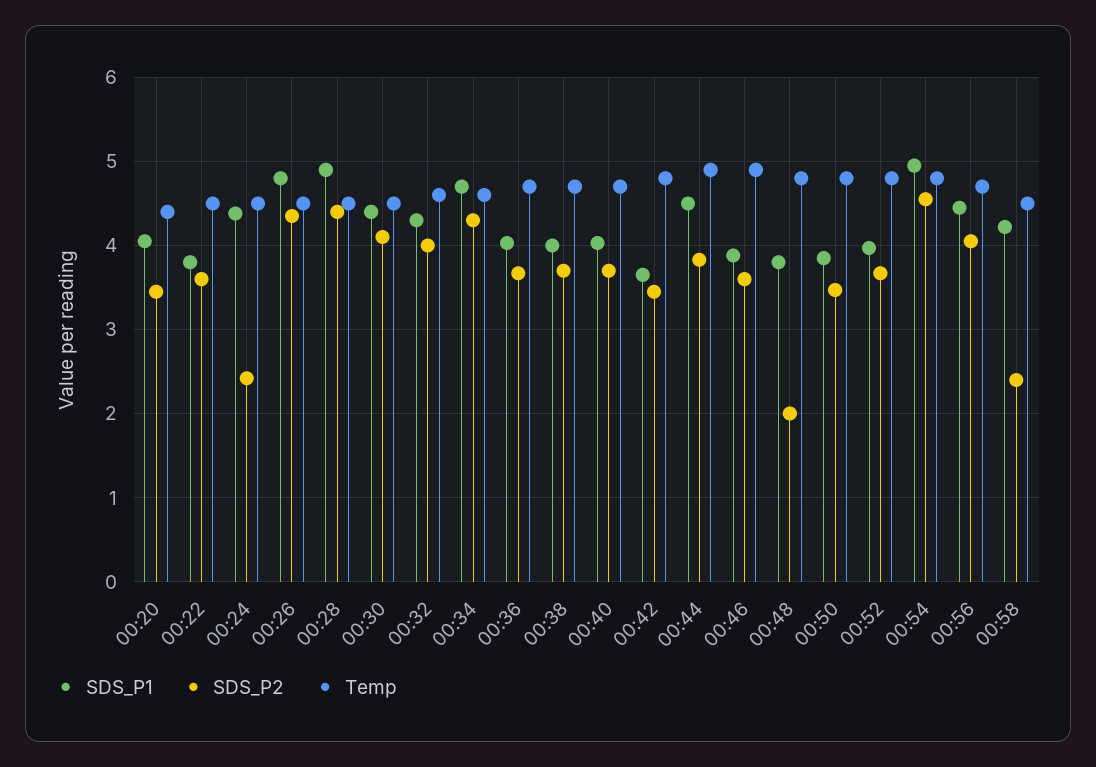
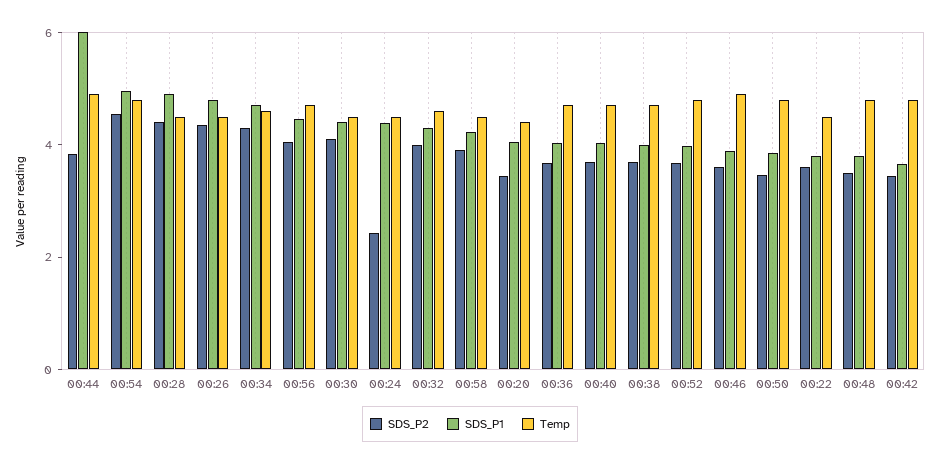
  {
    "SDS_P1": {
      "00:20": 4.1,
      "00:22": 3.8,
      "00:24": 4.4,
      "00:26": 4.8,
      "00:28": 4.9,
      "00:30": 4.4,
      "00:32": 4.3,
      "00:34": 4.7,
      "00:36": 4,
      "00:38": 4,
      "00:40": 4,
      "00:42": 3.7,
-     "00:44": 4.5,
+     "00:44": 6,
      "00:46": 3.9,
      "00:48": 3.8,
      "00:50": 3.9,
      "00:52": 4,
      "00:54": 5,
      "00:56": 4.5,
      "00:58": 4.2
    },
    "SDS_P2": {
      "00:20": 3.5,
      "00:22": 3.6,
      "00:24": 2.4,
      "00:26": 4.4,
      "00:28": 4.4,
      "00:30": 4.1,
      "00:32": 4,
      "00:34": 4.3,
      "00:36": 3.7,
      "00:38": 3.7,
      "00:40": 3.7,
      "00:42": 3.5,
      "00:44": 3.8,
      "00:46": 3.6,
-     "00:48": 2,
+     "00:48": 3.5,
      "00:50": 3.5,
      "00:52": 3.7,
      "00:54": 4.6,
      "00:56": 4.1,
-     "00:58": 2.4
+     "00:58": 4
    },
    "Temp": {
      "00:20": 4.4,
      "00:22": 4.5,
      "00:24": 4.5,
      "00:26": 4.5,
      "00:28": 4.5,
      "00:30": 4.5,
      "00:32": 4.6,
      "00:34": 4.6,
      "00:36": 4.7,
      "00:38": 4.7,
      "00:40": 4.7,
      "00:42": 4.8,
      "00:44": 4.9,
      "00:46": 4.9,
      "00:48": 4.8,
      "00:50": 4.8,
      "00:52": 4.8,
      "00:54": 4.8,
      "00:56": 4.7,
      "00:58": 4.5
    }
  }

